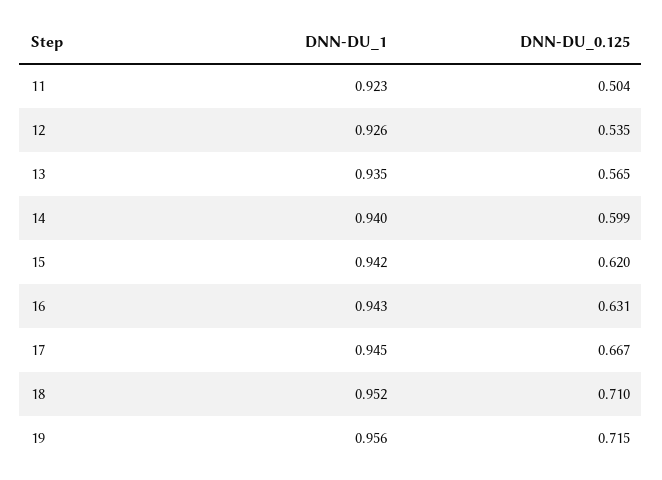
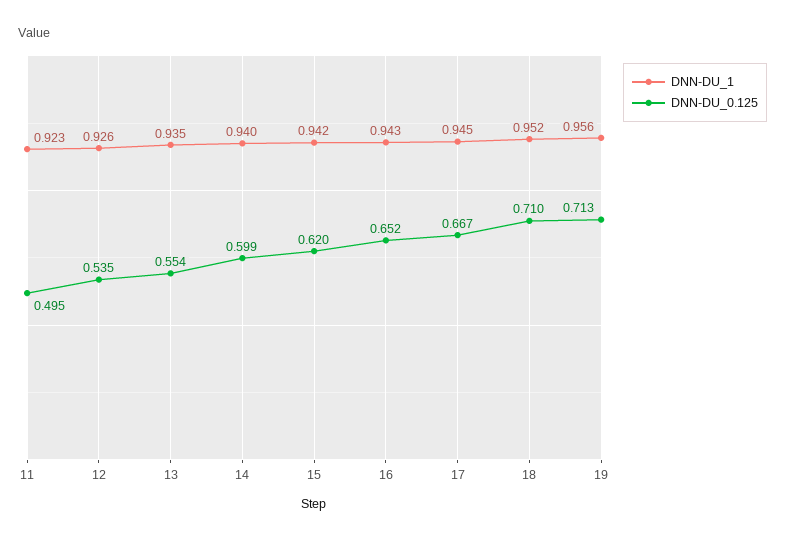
  {
    "DNN-DU_1": {
      "11": 0.923,
      "12": 0.926,
      "13": 0.935,
      "14": 0.94,
      "15": 0.942,
      "16": 0.943,
      "17": 0.945,
      "18": 0.952,
      "19": 0.956
    },
    "DNN-DU_0.125": {
-     "11": 0.504,
+     "11": 0.495,
      "12": 0.535,
-     "13": 0.565,
+     "13": 0.554,
      "14": 0.599,
      "15": 0.62,
-     "16": 0.631,
+     "16": 0.652,
      "17": 0.667,
      "18": 0.71,
-     "19": 0.715
+     "19": 0.713
    }
  }

